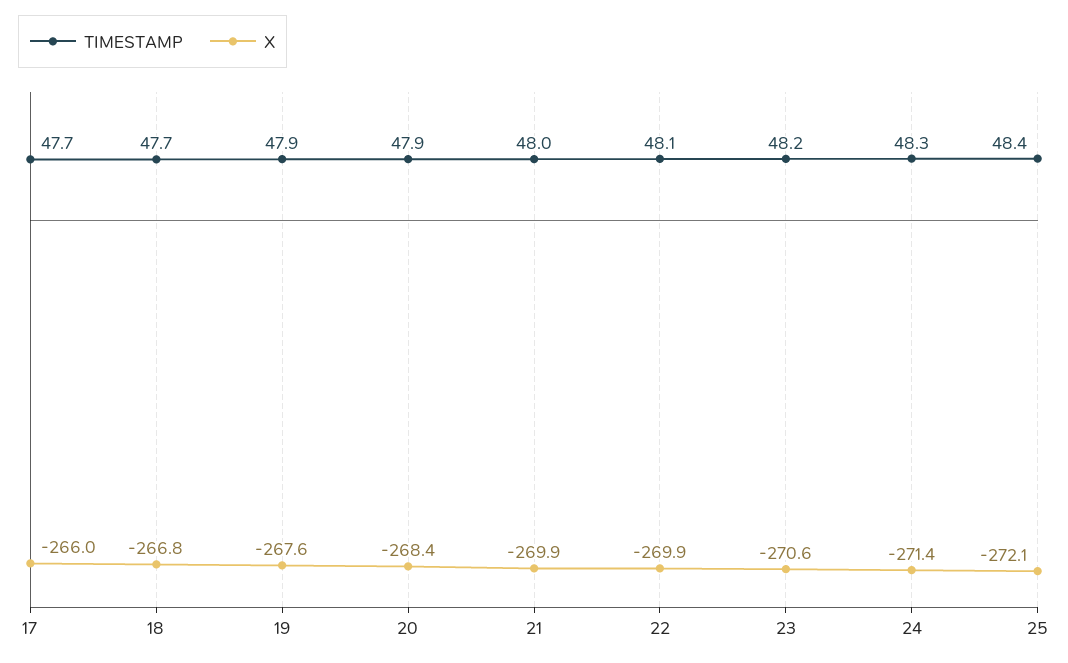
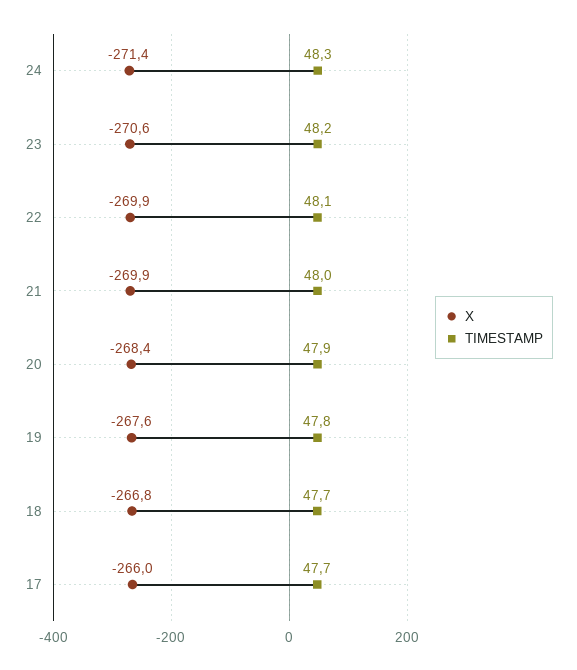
  {
    "TIMESTAMP": {
      "17": 47.7,
      "18": 47.7,
-     "19": 47.9,
+     "19": 47.8,
      "20": 47.9,
      "21": 48,
      "22": 48.1,
      "23": 48.2,
-     "24": 48.3,
+     "24": 48.3
-     "25": 48.4
    },
    "X": {
      "17": -266,
      "18": -266.8,
      "19": -267.6,
      "20": -268.4,
      "21": -269.9,
      "22": -269.9,
      "23": -270.6,
-     "24": -271.4,
+     "24": -271.4
-     "25": -272.1
    }
  }

